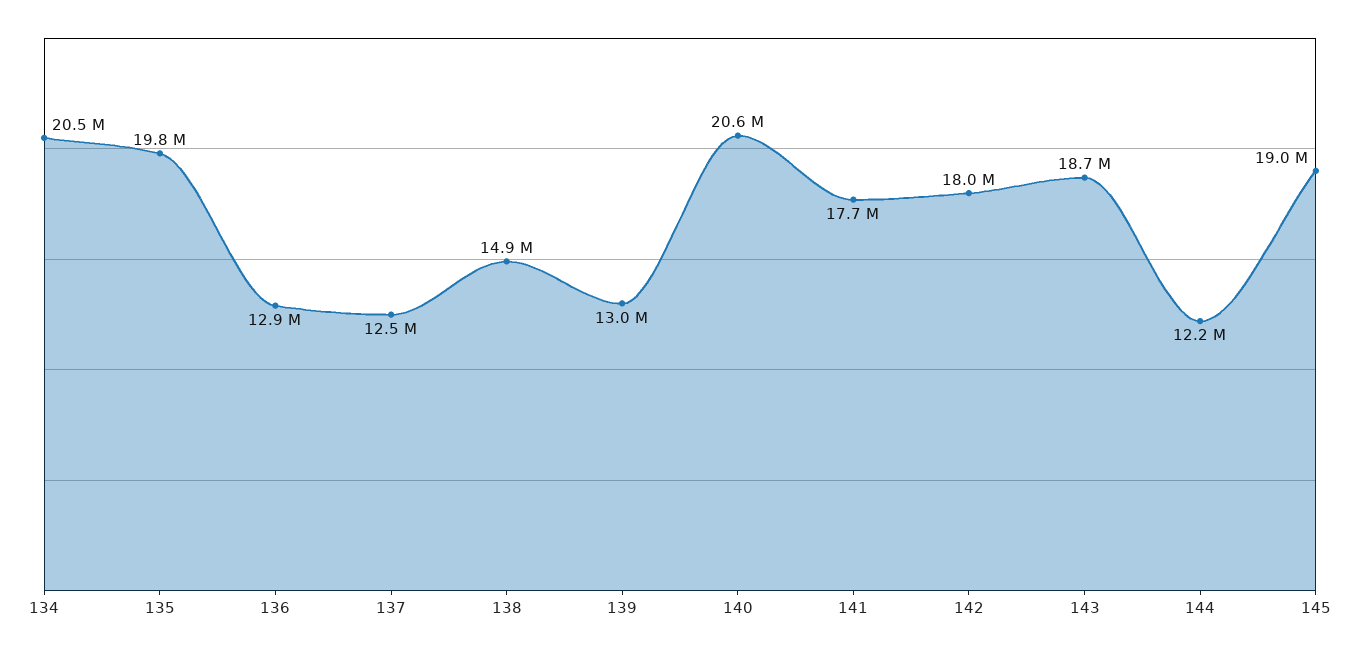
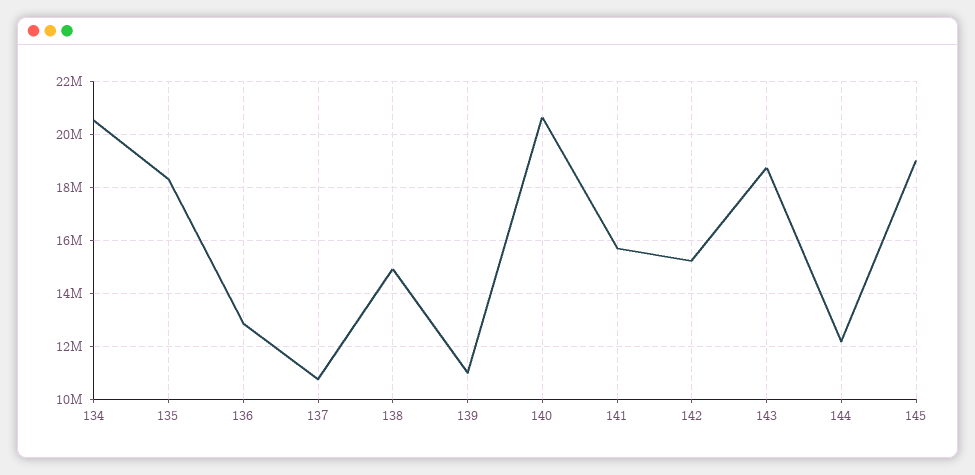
  {
    "134": 20500000,
-   "135": 19800000,
+   "135": 18250000,
    "136": 12900000,
-   "137": 12500000,
+   "137": 10750000,
    "138": 14900000,
-   "139": 13000000,
+   "139": 11000000,
    "140": 20600000,
-   "141": 17700000,
+   "141": 15750000,
-   "142": 18000000,
+   "142": 15250000,
    "143": 18700000,
    "144": 12200000,
    "145": 19000000
  }

